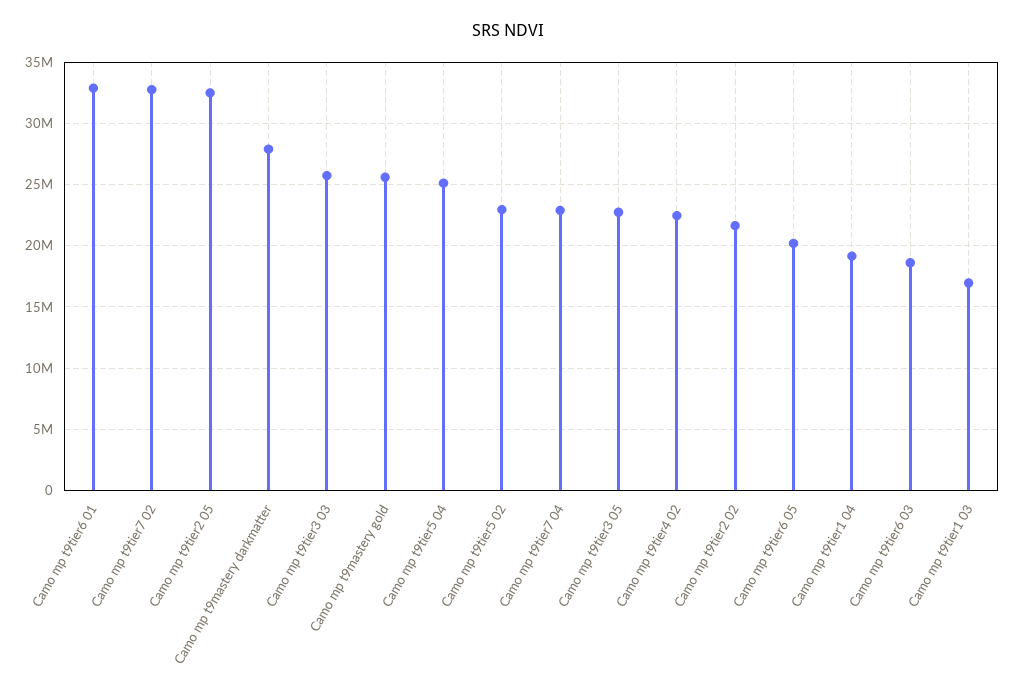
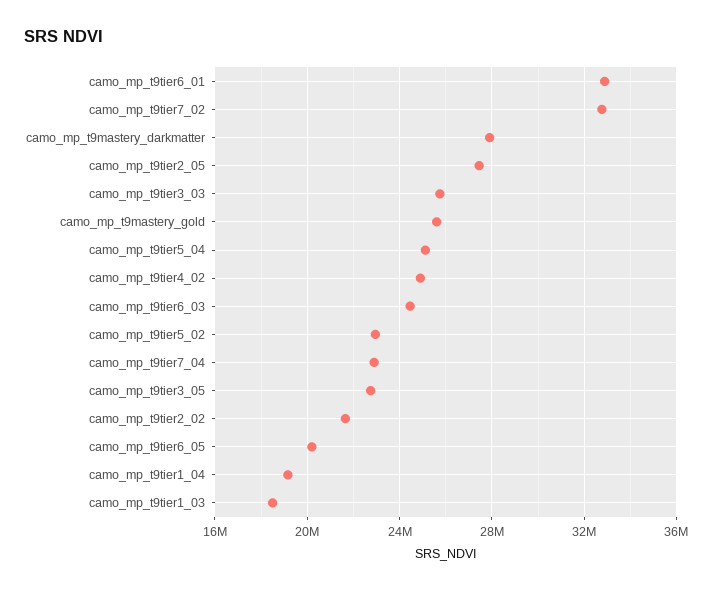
  {
    "Camo mp t9tier6 01": 33000000,
    "Camo mp t9tier7 02": 33000000,
-   "Camo mp t9tier2 05": 32500000,
+   "Camo mp t9tier2 05": 27500000,
    "Camo mp t9mastery darkmatter": 28000000,
    "Camo mp t9tier3 03": 25500000,
    "Camo mp t9mastery gold": 25500000,
    "Camo mp t9tier5 04": 25000000,
    "Camo mp t9tier5 02": 23000000,
    "Camo mp t9tier7 04": 23000000,
    "Camo mp t9tier3 05": 22500000,
-   "Camo mp t9tier4 02": 22500000,
+   "Camo mp t9tier4 02": 25000000,
    "Camo mp t9tier2 02": 21500000,
    "Camo mp t9tier6 05": 20000000,
    "Camo mp t9tier1 04": 19000000,
-   "Camo mp t9tier6 03": 18500000,
+   "Camo mp t9tier6 03": 24500000,
-   "Camo mp t9tier1 03": 17000000
+   "Camo mp t9tier1 03": 18500000
  }

